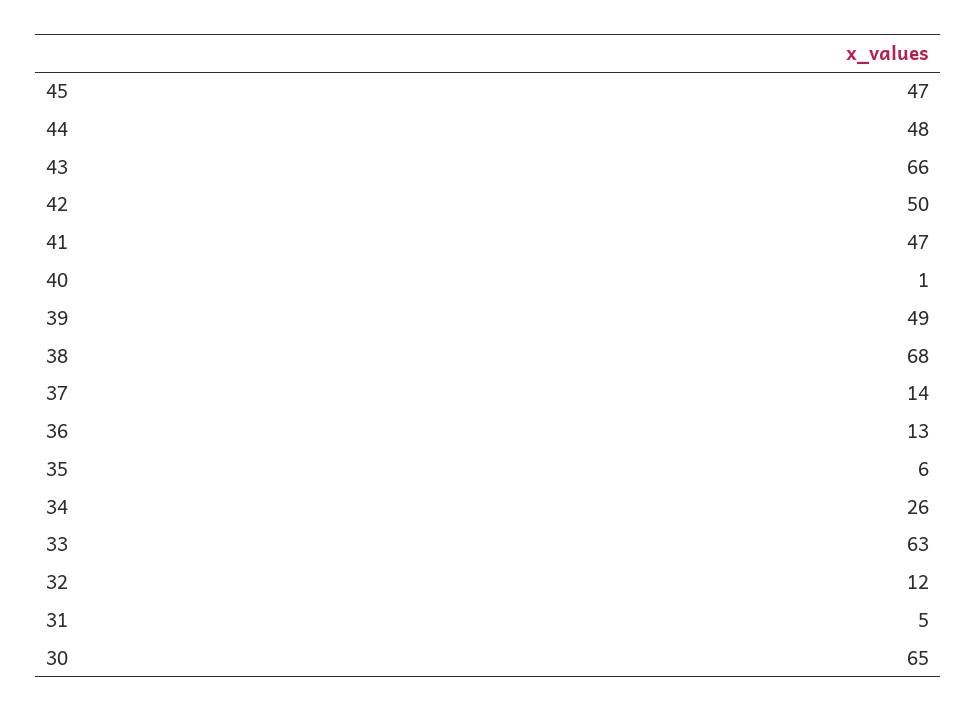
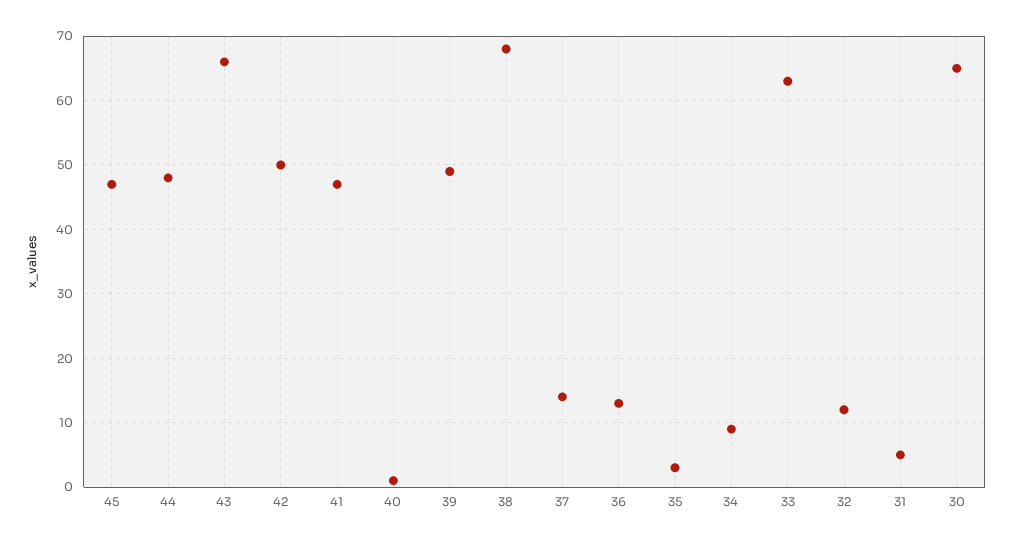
  {
    "45": 47,
    "44": 48,
    "43": 66,
    "42": 50,
    "41": 47,
    "40": 1,
    "39": 49,
    "38": 68,
    "37": 14,
    "36": 13,
-   "35": 6,
+   "35": 3,
-   "34": 26,
+   "34": 9,
    "33": 63,
    "32": 12,
    "31": 5,
    "30": 65
  }

